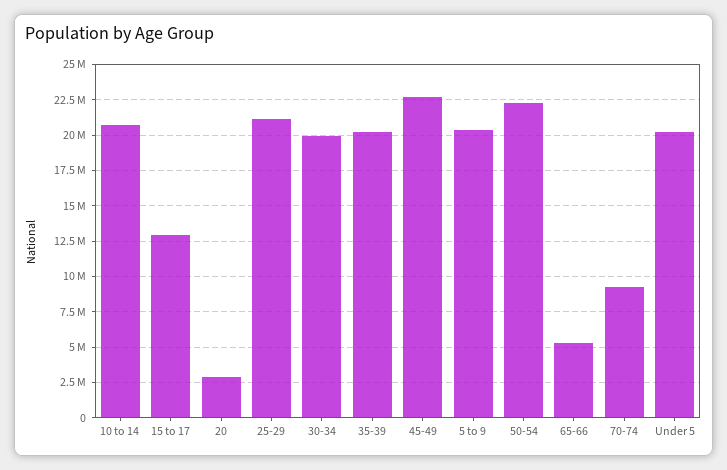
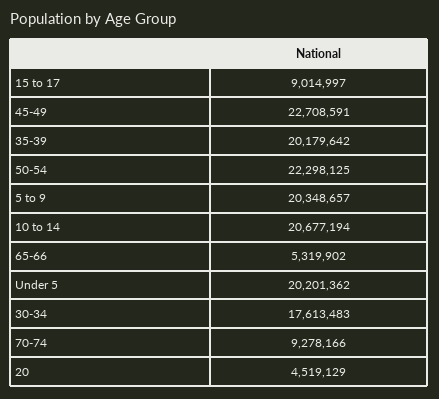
  {
    "10 to 14": 20677194,
-   "15 to 17": 13000000,
+   "15 to 17": 9014997,
-   "20": 3000000,
+   "20": 4519129,
-   "25-29": 21000000,
-   "30-34": 20000000,
+   "30-34": 17613483,
    "35-39": 20179642,
    "45-49": 22708591,
    "5 to 9": 20348657,
    "50-54": 22298125,
    "65-66": 5319902,
    "70-74": 9278166,
    "Under 5": 20201362
  }

